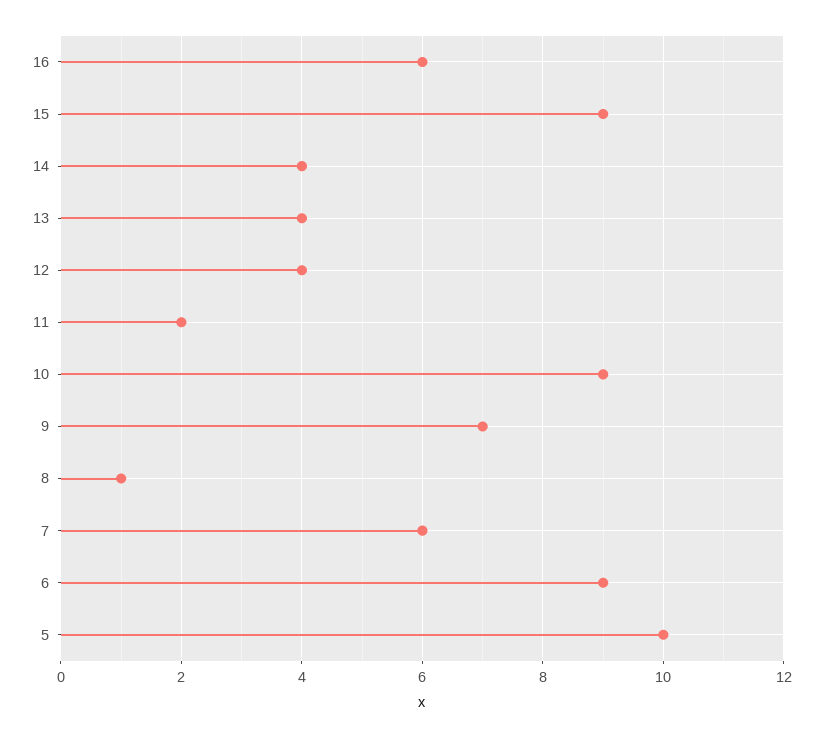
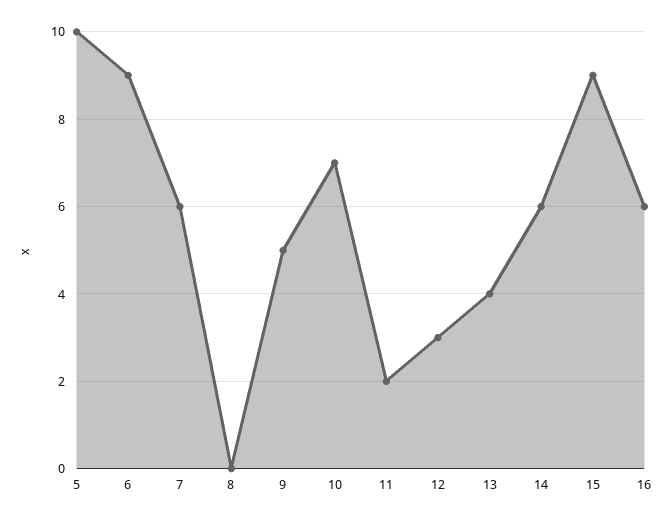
  {
    "16": 6,
    "15": 9,
-   "14": 4,
+   "14": 6,
    "13": 4,
-   "12": 4,
+   "12": 3,
    "11": 2,
-   "10": 9,
+   "10": 7,
-   "9": 7,
+   "9": 5,
-   "8": 1,
+   "8": 0,
    "7": 6,
    "6": 9,
    "5": 10
  }

